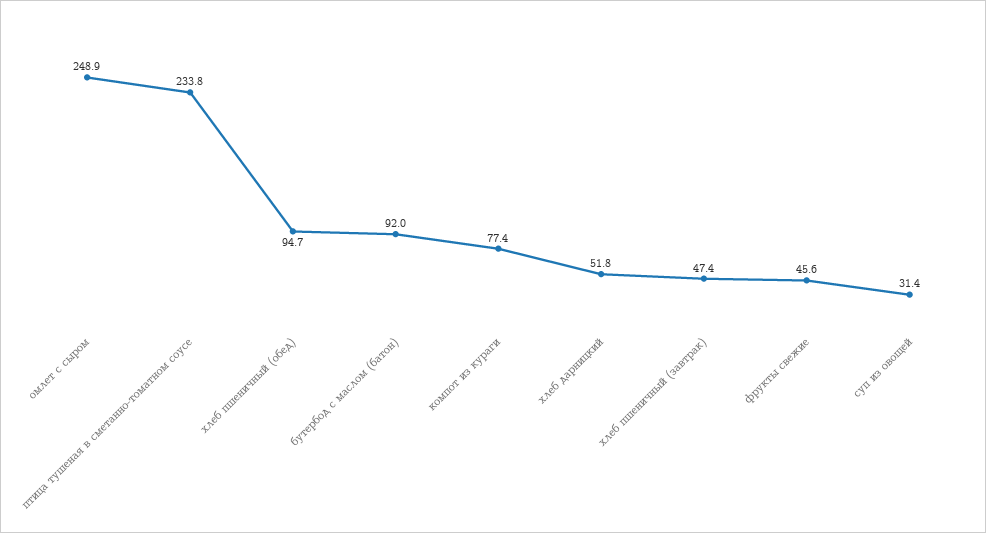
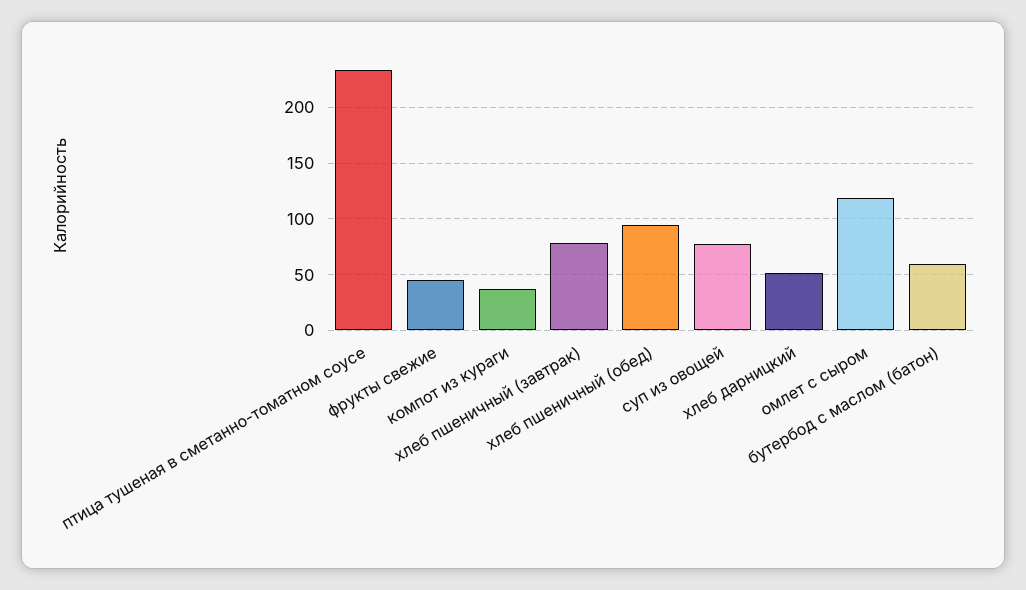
  {
-   "омлет с сыром": 248.9,
+   "омлет с сыром": 120,
    "птица тушеная в сметанно-томатном соусе": 233.8,
    "хлеб пшеничный (обед)": 94.7,
-   "бутербод с маслом (батон)": 92,
+   "бутербод с маслом (батон)": 60,
-   "компот из кураги": 77.4,
+   "компот из кураги": 40,
    "хлеб дарницкий": 51.8,
-   "хлеб пшеничный (завтрак)": 47.4,
+   "хлеб пшеничный (завтрак)": 80,
    "фрукты свежие": 45.6,
-   "суп из овощей": 31.4
+   "суп из овощей": 80
  }

